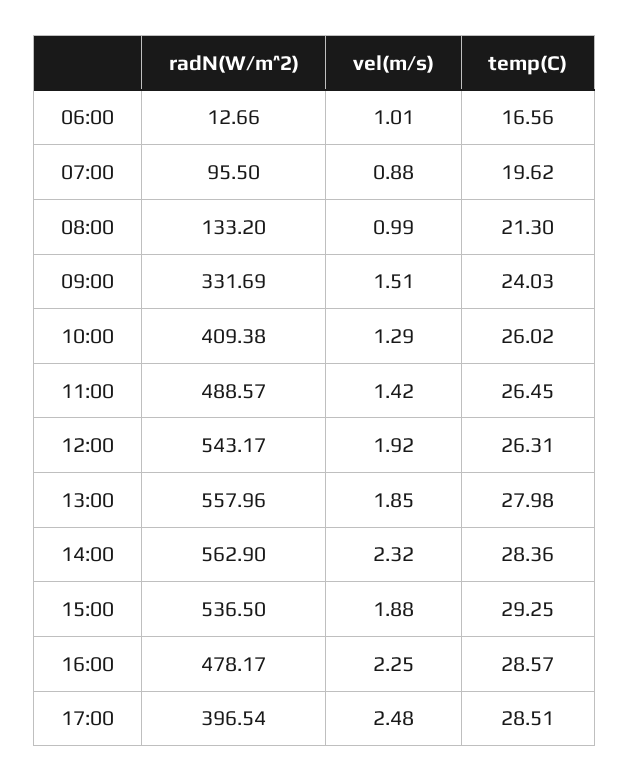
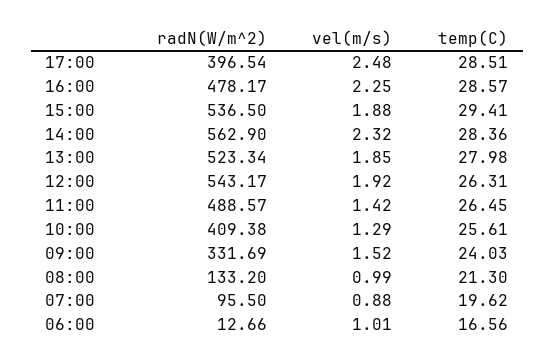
  {
    "radN(W/m^2)": {
      "06:00": 12.66,
      "07:00": 95.5,
      "08:00": 133.2,
      "09:00": 331.69,
      "10:00": 409.38,
      "11:00": 488.57,
      "12:00": 543.17,
-     "13:00": 557.96,
+     "13:00": 523.34,
      "14:00": 562.9,
      "15:00": 536.5,
      "16:00": 478.17,
      "17:00": 396.54
    },
    "vel(m/s)": {
      "06:00": 1.01,
      "07:00": 0.88,
      "08:00": 0.99,
-     "09:00": 1.51,
+     "09:00": 1.52,
      "10:00": 1.29,
      "11:00": 1.42,
      "12:00": 1.92,
      "13:00": 1.85,
      "14:00": 2.32,
      "15:00": 1.88,
      "16:00": 2.25,
      "17:00": 2.48
    },
    "temp(C)": {
      "06:00": 16.56,
      "07:00": 19.62,
      "08:00": 21.3,
      "09:00": 24.03,
-     "10:00": 26.02,
+     "10:00": 25.61,
      "11:00": 26.45,
      "12:00": 26.31,
      "13:00": 27.98,
      "14:00": 28.36,
-     "15:00": 29.25,
+     "15:00": 29.41,
      "16:00": 28.57,
      "17:00": 28.51
    }
  }

